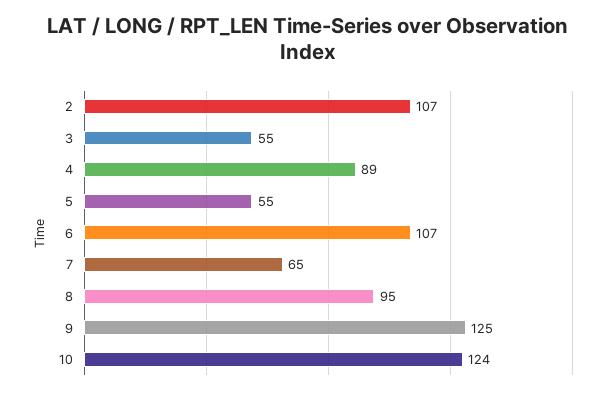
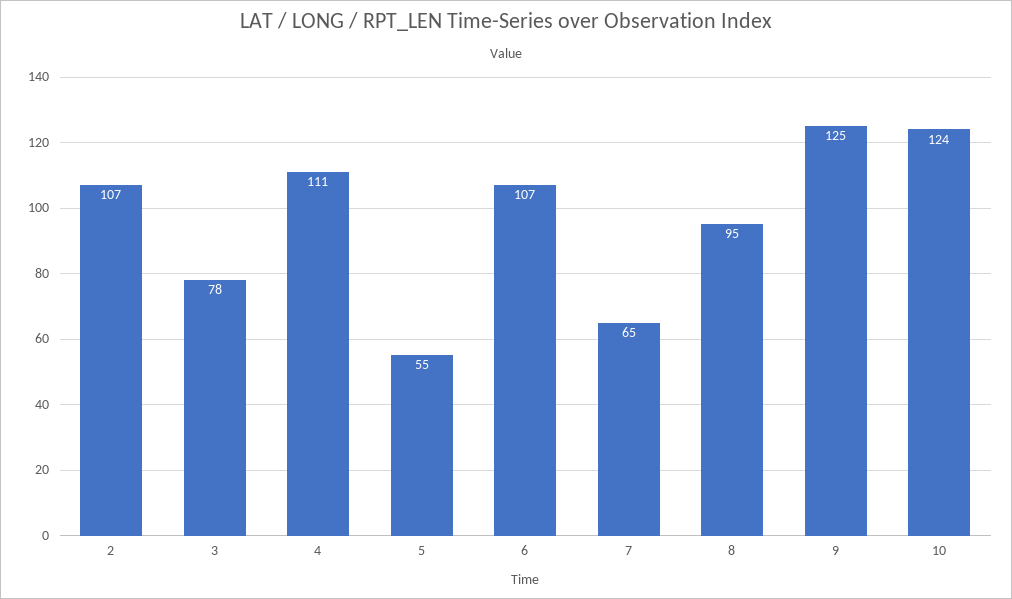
  {
    "2": 107,
-   "3": 55,
+   "3": 78,
-   "4": 89,
+   "4": 111,
    "5": 55,
    "6": 107,
    "7": 65,
    "8": 95,
    "9": 125,
    "10": 124
  }

